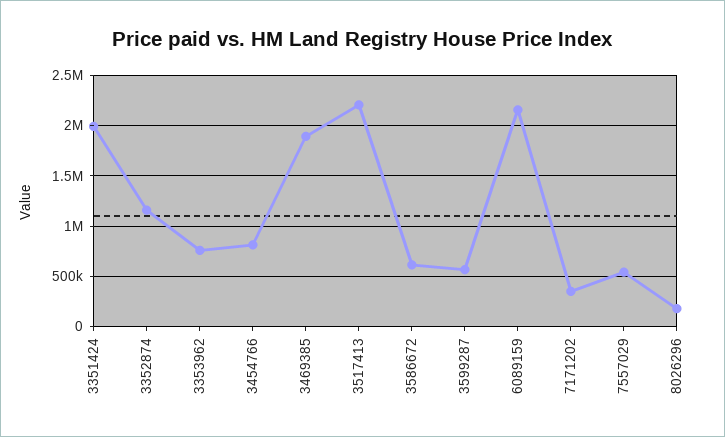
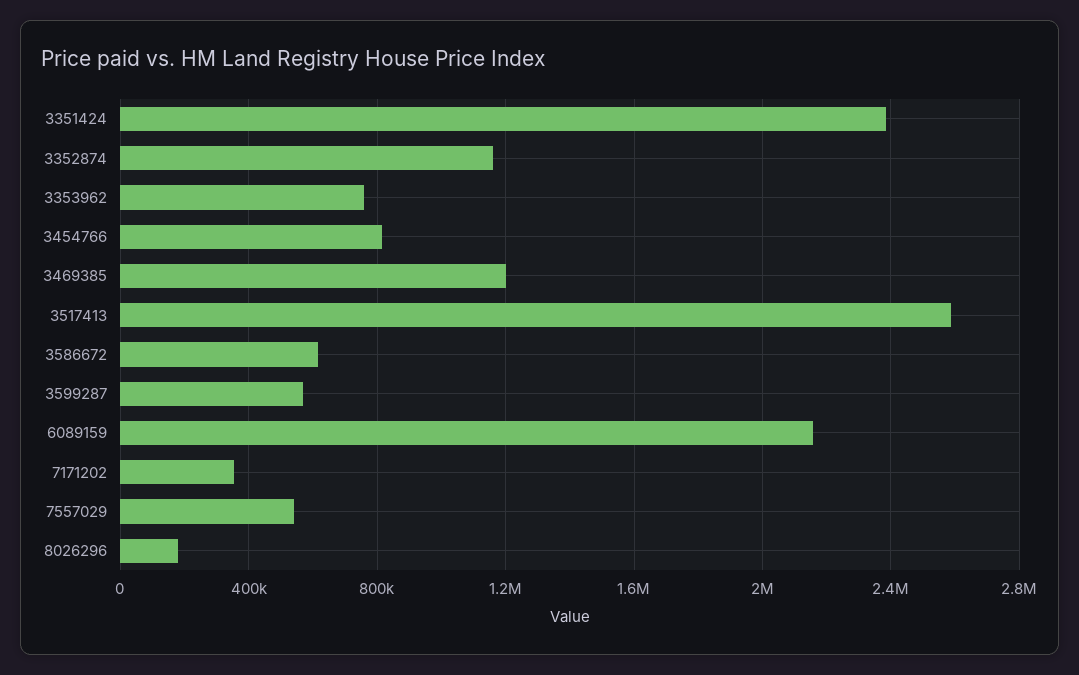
  {
-   "3351424": 2000000,
+   "3351424": 2400000,
    "3352874": 1150000,
    "3353962": 750000,
    "3454766": 800000,
-   "3469385": 1900000,
+   "3469385": 1200000,
-   "3517413": 2200000,
+   "3517413": 2600000,
    "3586672": 600000,
    "3599287": 550000,
    "6089159": 2150000,
    "7171202": 350000,
    "7557029": 550000,
    "8026296": 200000
  }

